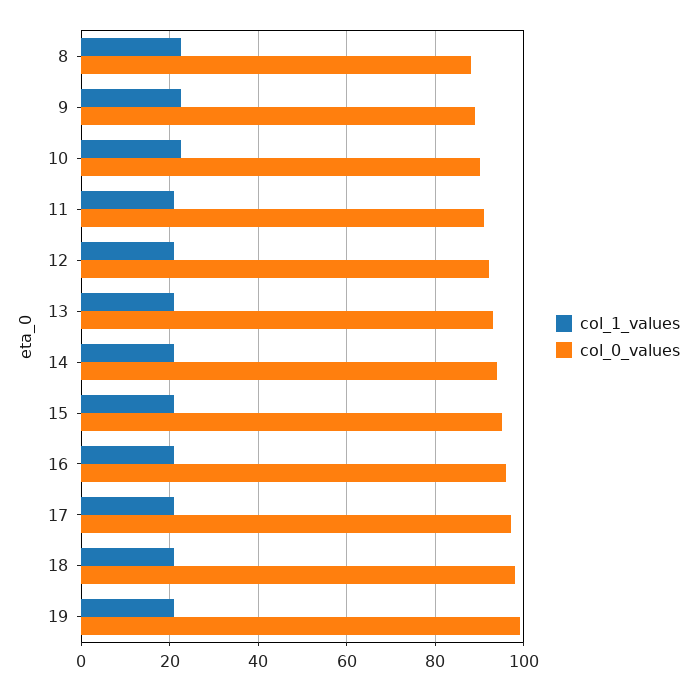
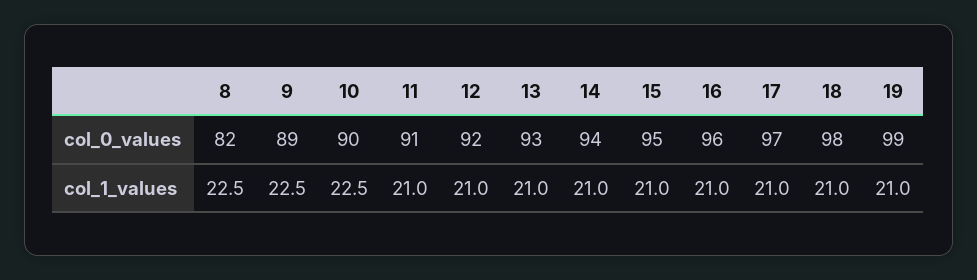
  {
    "col_1_values": {
      "8": 22.5,
      "9": 22.5,
      "10": 22.5,
      "11": 21,
      "12": 21,
      "13": 21,
      "14": 21,
      "15": 21,
      "16": 21,
      "17": 21,
      "18": 21,
      "19": 21
    },
    "col_0_values": {
-     "8": 88,
+     "8": 82,
      "9": 89,
      "10": 90,
      "11": 91,
      "12": 92,
      "13": 93,
      "14": 94,
      "15": 95,
      "16": 96,
      "17": 97,
      "18": 98,
      "19": 99
    }
  }

